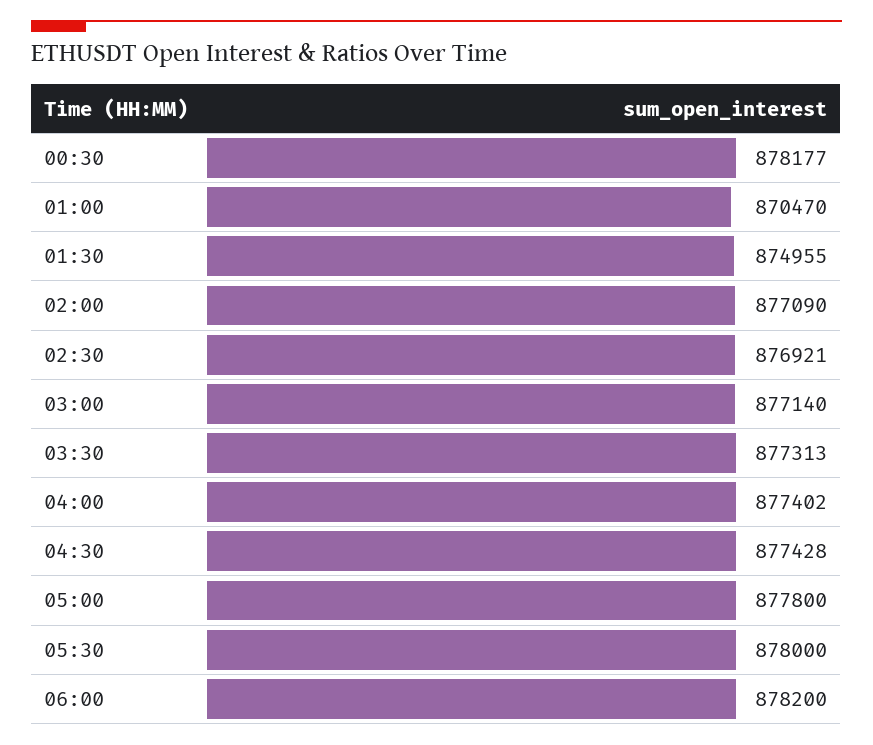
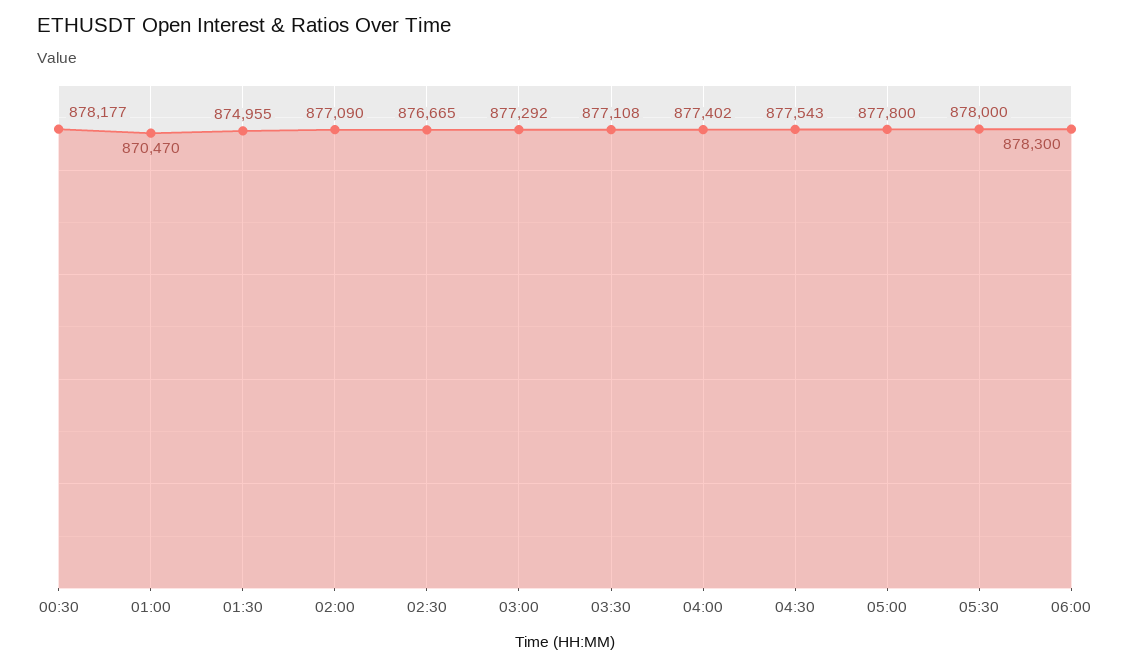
  {
    "00:30": 878177,
    "01:00": 870470,
    "01:30": 874955,
    "02:00": 877090,
-   "02:30": 876921,
+   "02:30": 876665,
-   "03:00": 877140,
+   "03:00": 877292,
-   "03:30": 877313,
+   "03:30": 877108,
    "04:00": 877402,
-   "04:30": 877428,
+   "04:30": 877543,
    "05:00": 877800,
    "05:30": 878000,
-   "06:00": 878200
+   "06:00": 878300
  }

